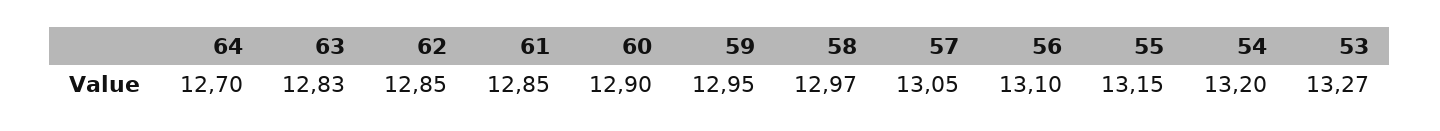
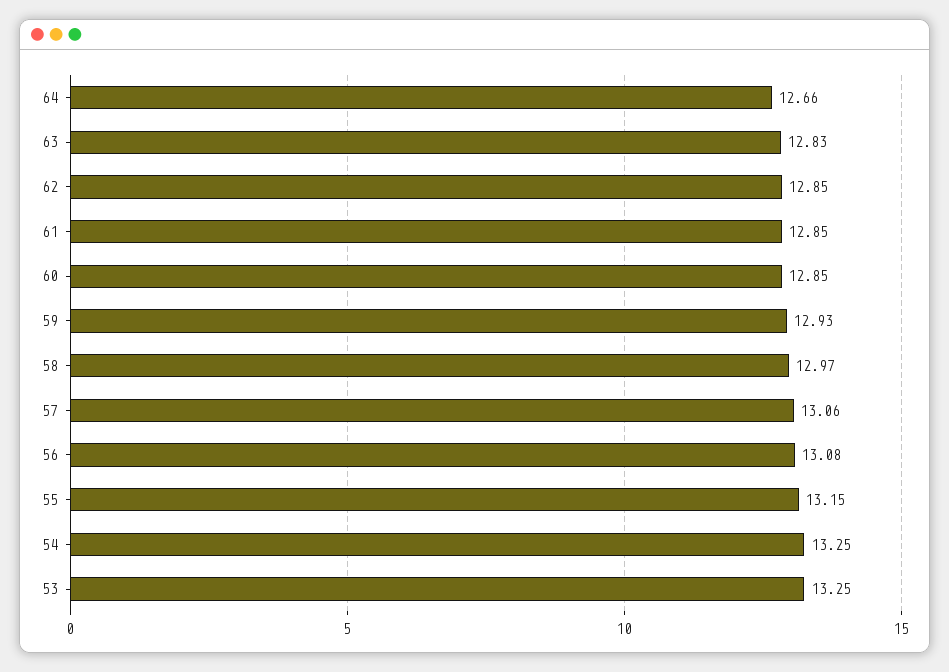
  {
-   "64": 12.7,
+   "64": 12.66,
    "63": 12.83,
    "62": 12.85,
    "61": 12.85,
-   "60": 12.9,
+   "60": 12.85,
-   "59": 12.95,
+   "59": 12.93,
    "58": 12.97,
-   "57": 13.05,
+   "57": 13.06,
-   "56": 13.1,
+   "56": 13.08,
    "55": 13.15,
-   "54": 13.2,
+   "54": 13.25,
-   "53": 13.27
+   "53": 13.25
  }

